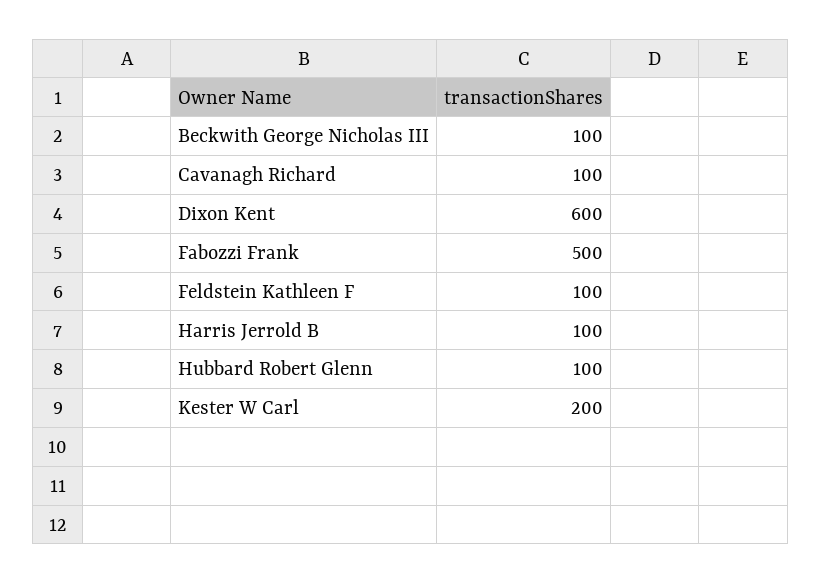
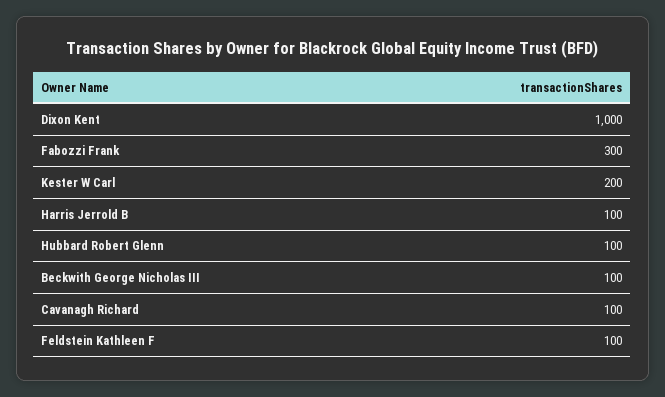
  {
    "Beckwith George Nicholas III": 100,
    "Cavanagh Richard": 100,
-   "Dixon Kent": 600,
+   "Dixon Kent": 1000,
-   "Fabozzi Frank": 500,
+   "Fabozzi Frank": 300,
    "Feldstein Kathleen F": 100,
    "Harris Jerrold B": 100,
    "Hubbard Robert Glenn": 100,
    "Kester W Carl": 200
  }

